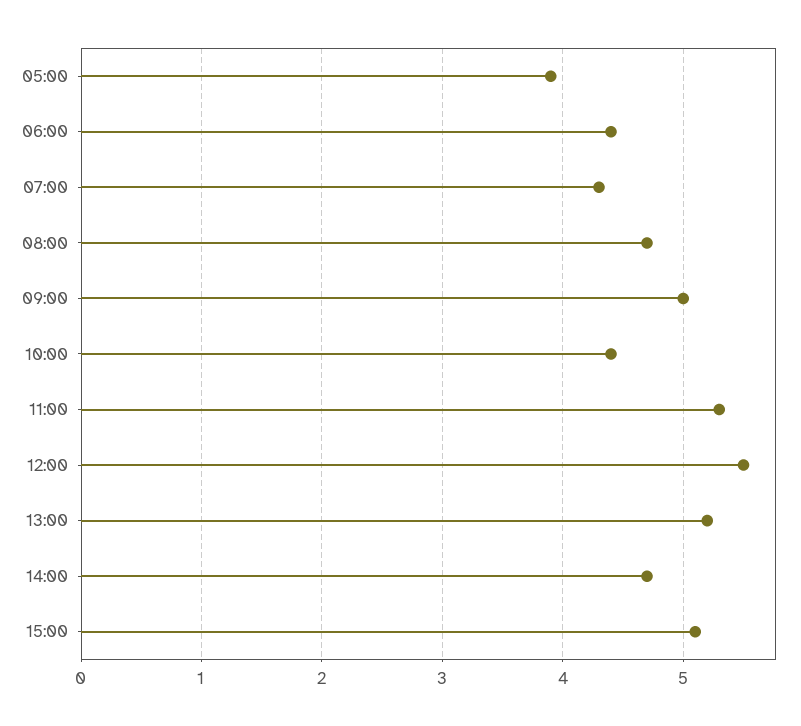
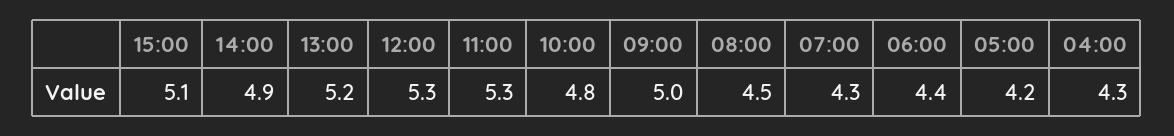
  {
-   "05:00": 3.9,
+   "05:00": 4.2,
    "06:00": 4.4,
    "07:00": 4.3,
-   "08:00": 4.7,
+   "08:00": 4.5,
    "09:00": 5,
-   "10:00": 4.4,
+   "10:00": 4.8,
    "11:00": 5.3,
-   "12:00": 5.5,
+   "12:00": 5.3,
    "13:00": 5.2,
-   "14:00": 4.7,
+   "14:00": 4.9,
-   "15:00": 5.1
+   "15:00": 5.1,
+   "04:00": 4.3
  }

